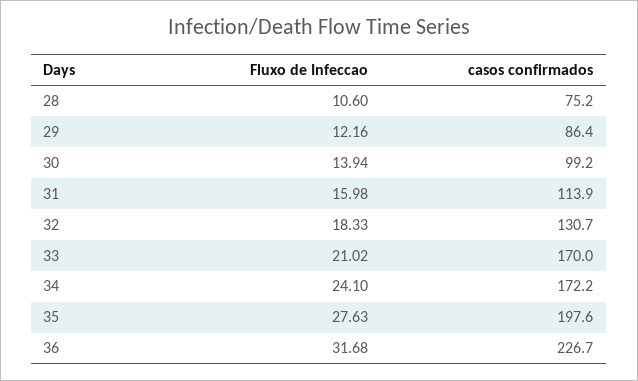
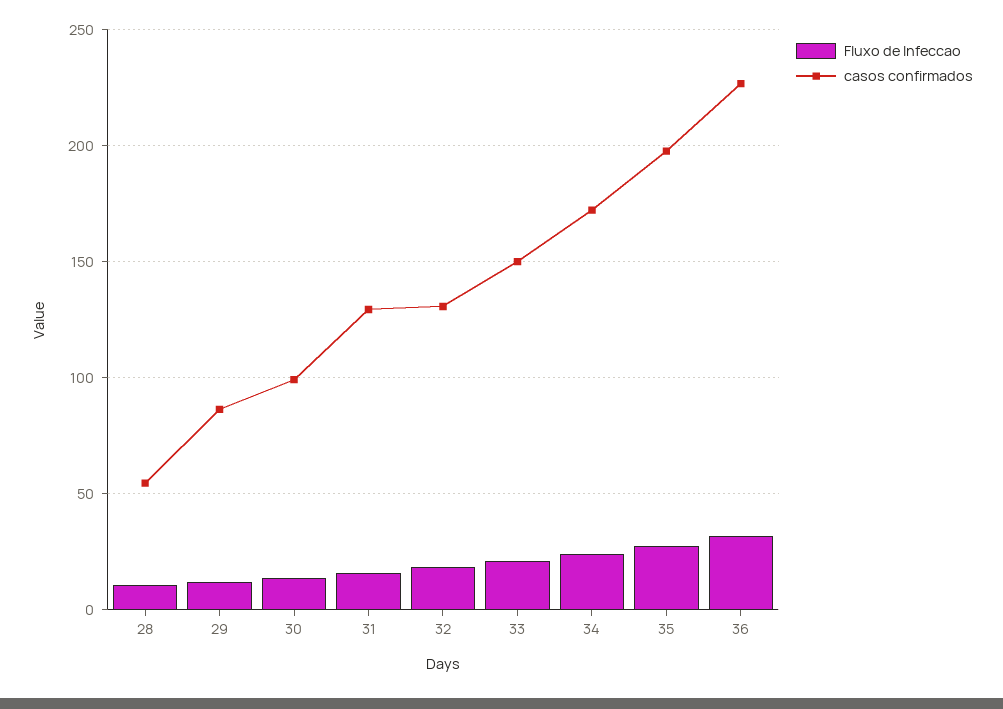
  {
    "Fluxo de Infeccao": {
      "28": 10.6,
      "29": 12.16,
      "30": 13.94,
      "31": 15.98,
      "32": 18.33,
      "33": 21.02,
      "34": 24.1,
      "35": 27.63,
      "36": 31.68
    },
    "casos confirmados": {
-     "28": 75.2,
+     "28": 55,
      "29": 86.4,
      "30": 99.2,
-     "31": 113.9,
+     "31": 130,
      "32": 130.7,
-     "33": 170,
+     "33": 150,
      "34": 172.2,
      "35": 197.6,
      "36": 226.7
    }
  }

